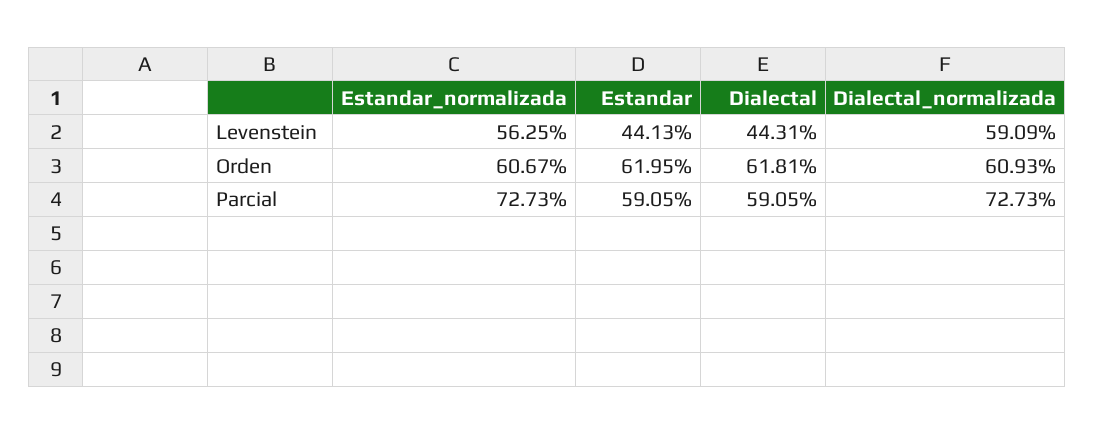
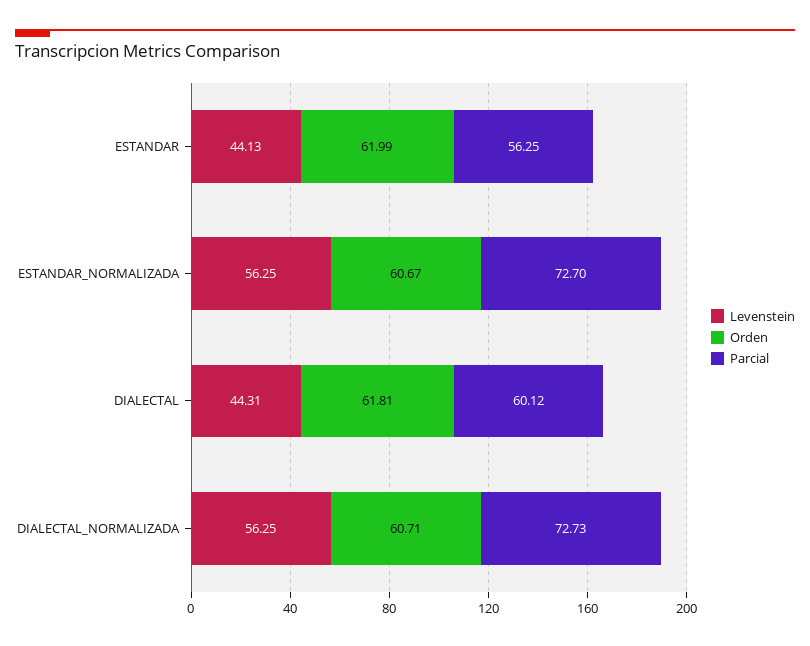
  {
    "Levenstein": {
      "Estandar_normalizada": 56.25,
      "Estandar": 44.13,
      "Dialectal": 44.31,
-     "Dialectal_normalizada": 59.09
+     "Dialectal_normalizada": 56.25
    },
    "Orden": {
      "Estandar_normalizada": 60.67,
-     "Estandar": 61.95,
+     "Estandar": 61.99,
      "Dialectal": 61.81,
-     "Dialectal_normalizada": 60.93
+     "Dialectal_normalizada": 60.71
    },
    "Parcial": {
-     "Estandar_normalizada": 72.73,
+     "Estandar_normalizada": 72.7,
-     "Estandar": 59.05,
+     "Estandar": 56.25,
-     "Dialectal": 59.05,
+     "Dialectal": 60.12,
      "Dialectal_normalizada": 72.73
    }
  }

